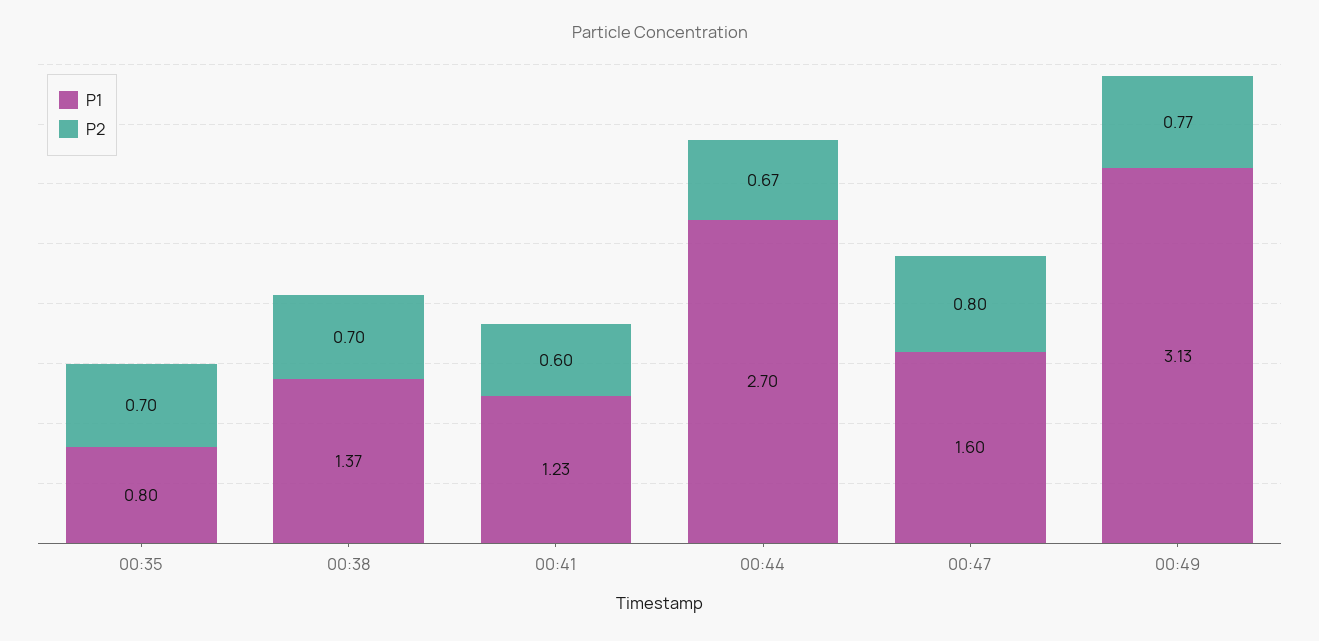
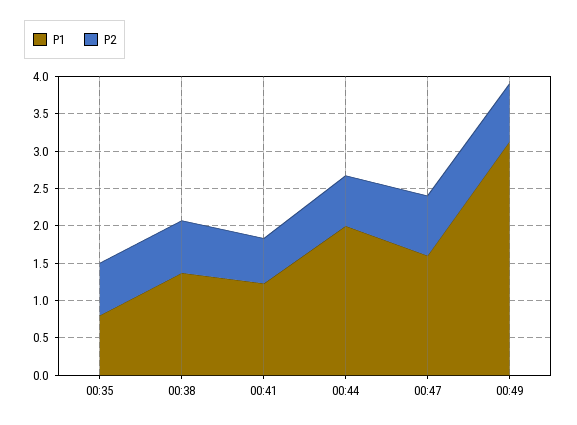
  {
    "P1": {
      "00:35": 0.8,
      "00:38": 1.37,
      "00:41": 1.23,
-     "00:44": 2.7,
+     "00:44": 2,
      "00:47": 1.6,
      "00:49": 3.13
    },
    "P2": {
      "00:35": 0.7,
      "00:38": 0.7,
      "00:41": 0.6,
      "00:44": 0.67,
      "00:47": 0.8,
      "00:49": 0.77
    }
  }

